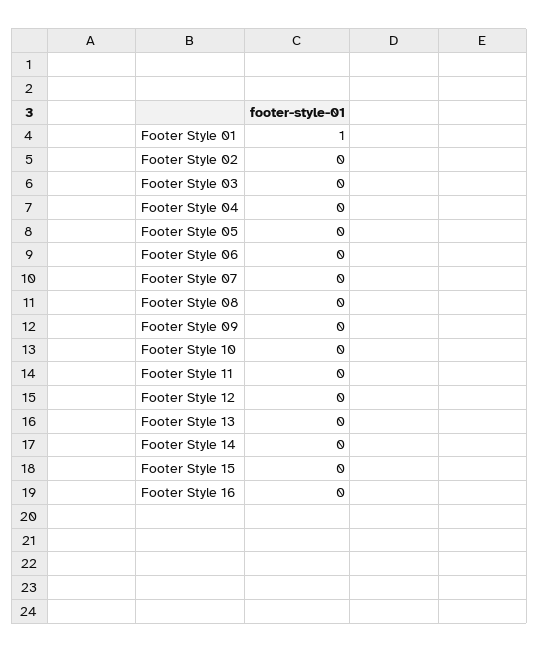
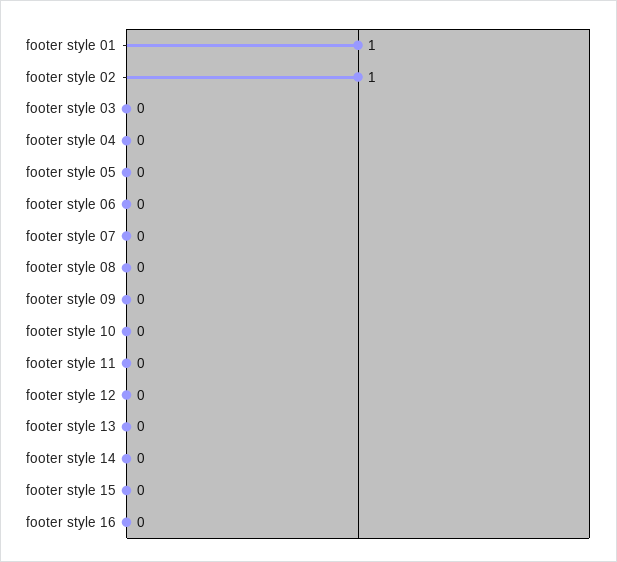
  {
    "Footer Style 01": 1,
-   "Footer Style 02": 0,
+   "Footer Style 02": 1,
    "Footer Style 03": 0,
    "Footer Style 04": 0,
    "Footer Style 05": 0,
    "Footer Style 06": 0,
    "Footer Style 07": 0,
    "Footer Style 08": 0,
    "Footer Style 09": 0,
    "Footer Style 10": 0,
    "Footer Style 11": 0,
    "Footer Style 12": 0,
    "Footer Style 13": 0,
    "Footer Style 14": 0,
    "Footer Style 15": 0,
    "Footer Style 16": 0
  }

